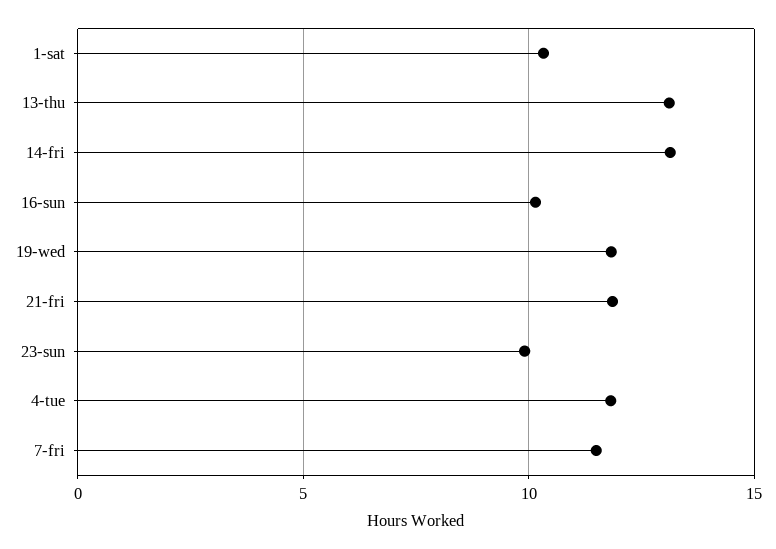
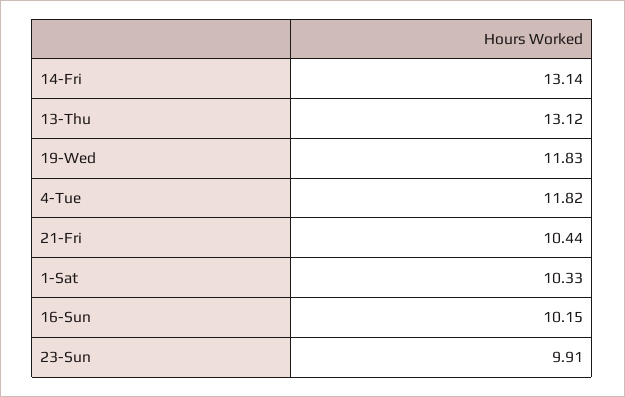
  {
    "1-sat": 10.33,
    "13-thu": 13.12,
    "14-fri": 13.14,
    "16-sun": 10.15,
    "19-wed": 11.83,
-   "21-fri": 12,
+   "21-fri": 10.44,
    "23-sun": 9.91,
-   "4-tue": 11.82,
+   "4-tue": 11.82
-   "7-fri": 11.5
  }

